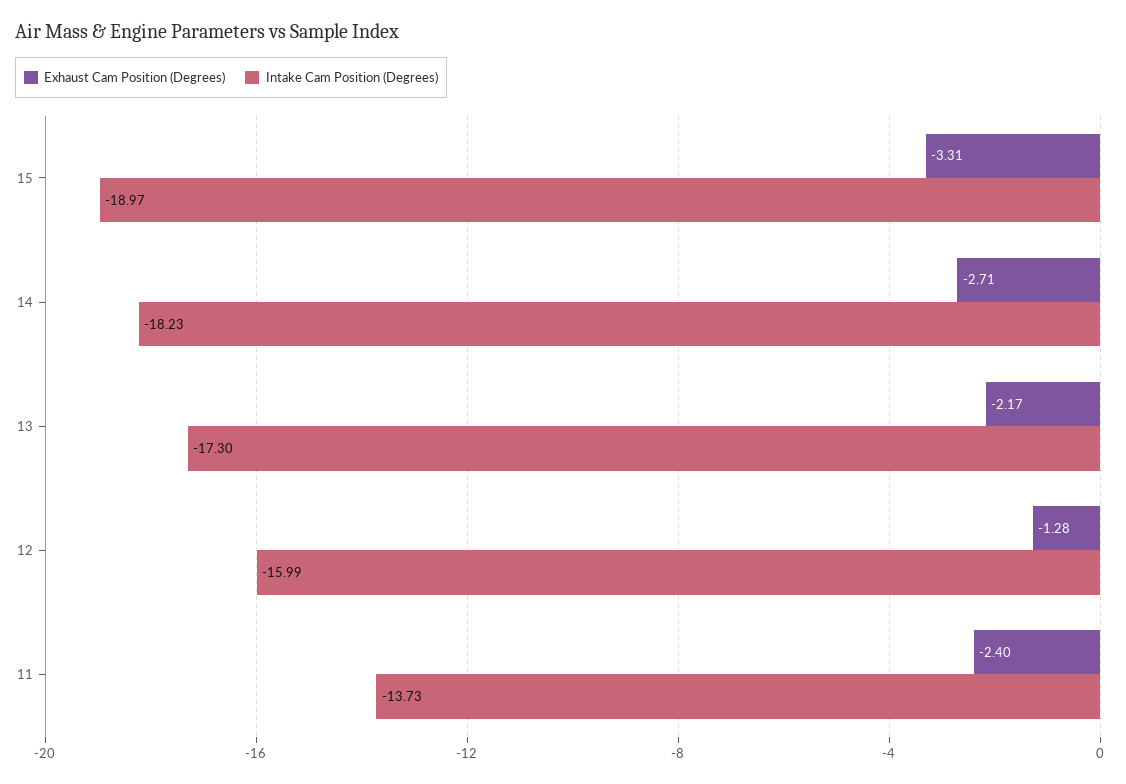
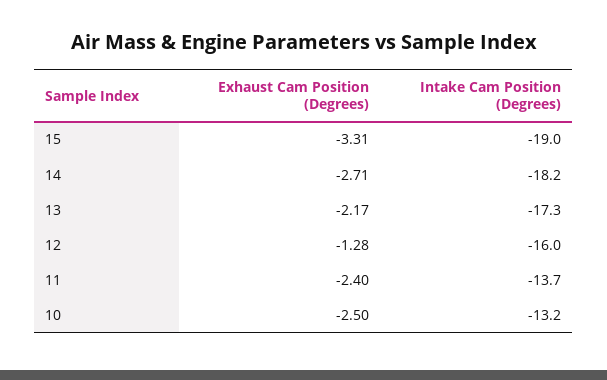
  {
    "Exhaust Cam Position (Degrees)": {
      "15": -3.31,
      "14": -2.71,
      "13": -2.17,
      "12": -1.28,
-     "11": -2.4
+     "11": -2.4,
+     "10": -2.5
    },
    "Intake Cam Position (Degrees)": {
      "15": -18.97,
      "14": -18.23,
      "13": -17.3,
      "12": -15.99,
-     "11": -13.73
+     "11": -13.73,
+     "10": -13.2
    }
  }

